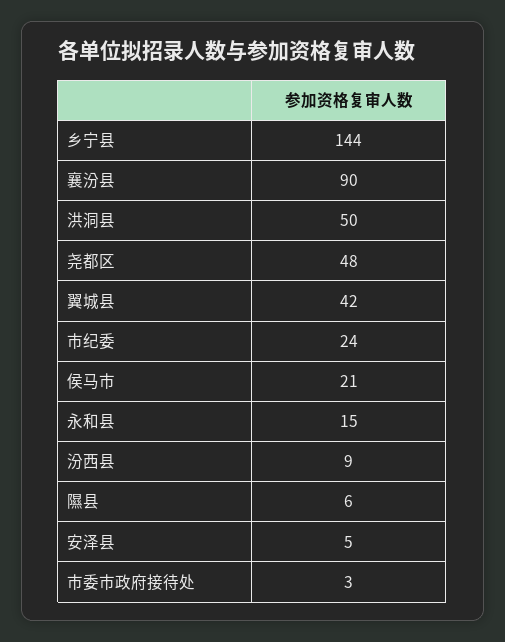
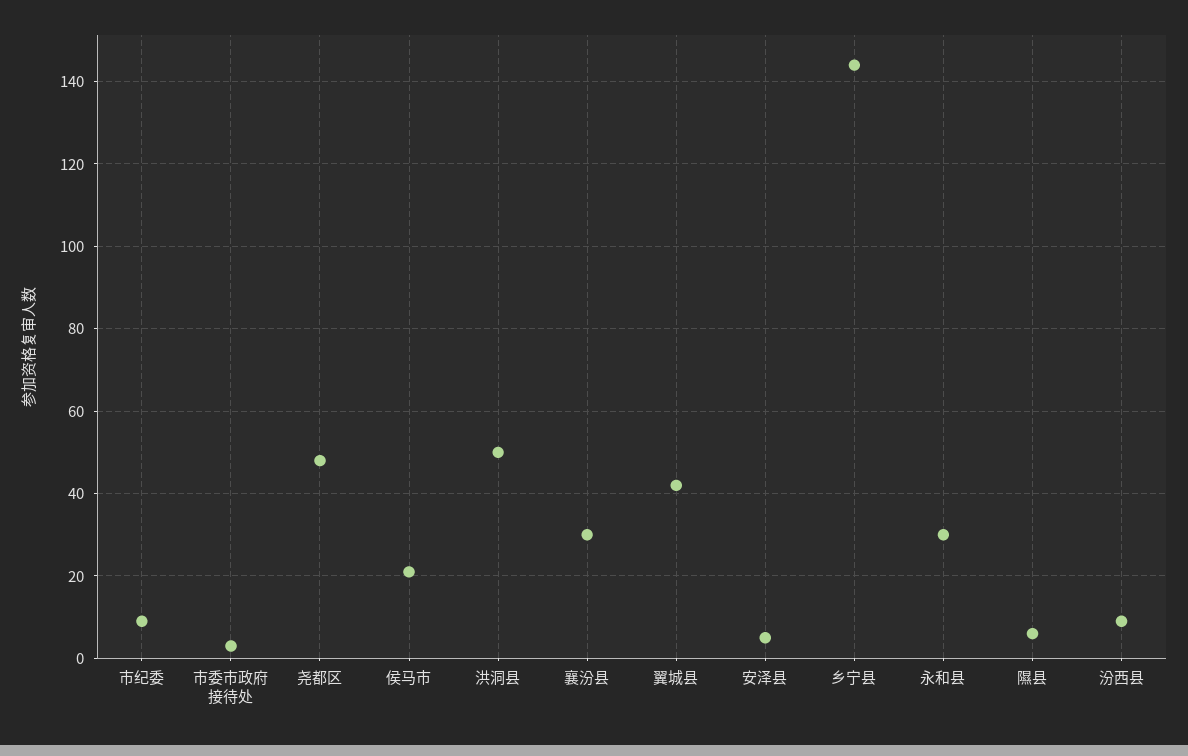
  {
    "乡宁县": 144,
-   "襄汾县": 90,
+   "襄汾县": 30,
    "洪洞县": 50,
    "尧都区": 48,
    "翼城县": 42,
-   "市纪委": 24,
+   "市纪委": 10,
    "侯马市": 21,
-   "永和县": 15,
+   "永和县": 30,
    "汾西县": 9,
    "隰县": 6,
    "安泽县": 5,
    "市委市政府接待处": 3
  }

